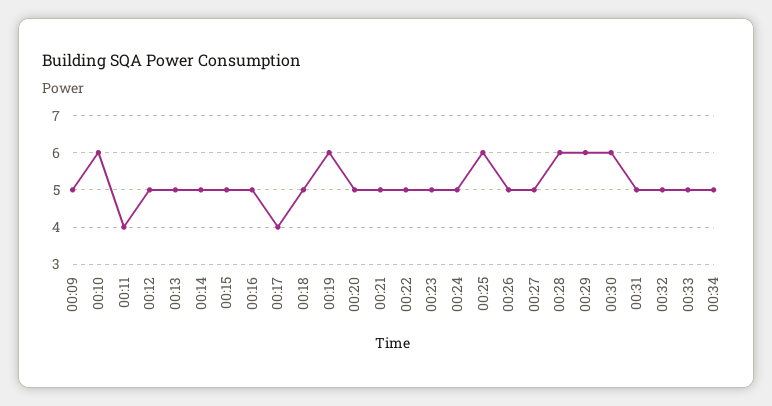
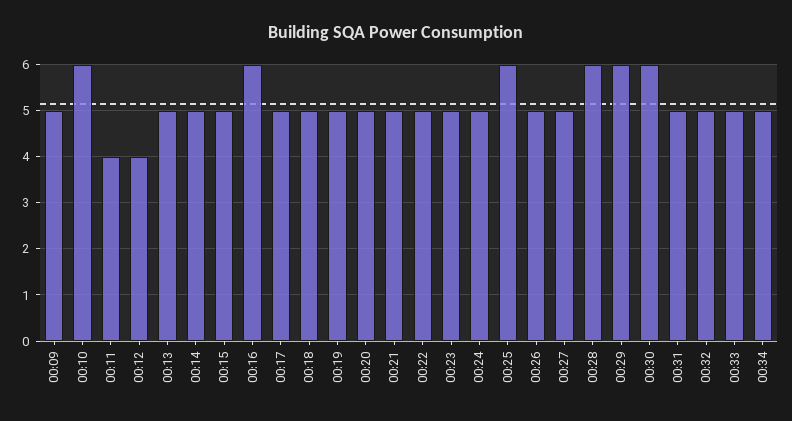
  {
    "00:09": 5,
    "00:10": 6,
    "00:11": 4,
-   "00:12": 5,
+   "00:12": 4,
    "00:13": 5,
    "00:14": 5,
    "00:15": 5,
-   "00:16": 5,
+   "00:16": 6,
-   "00:17": 4,
+   "00:17": 5,
    "00:18": 5,
-   "00:19": 6,
+   "00:19": 5,
    "00:20": 5,
    "00:21": 5,
    "00:22": 5,
    "00:23": 5,
    "00:24": 5,
    "00:25": 6,
    "00:26": 5,
    "00:27": 5,
    "00:28": 6,
    "00:29": 6,
    "00:30": 6,
    "00:31": 5,
    "00:32": 5,
    "00:33": 5,
    "00:34": 5
  }

